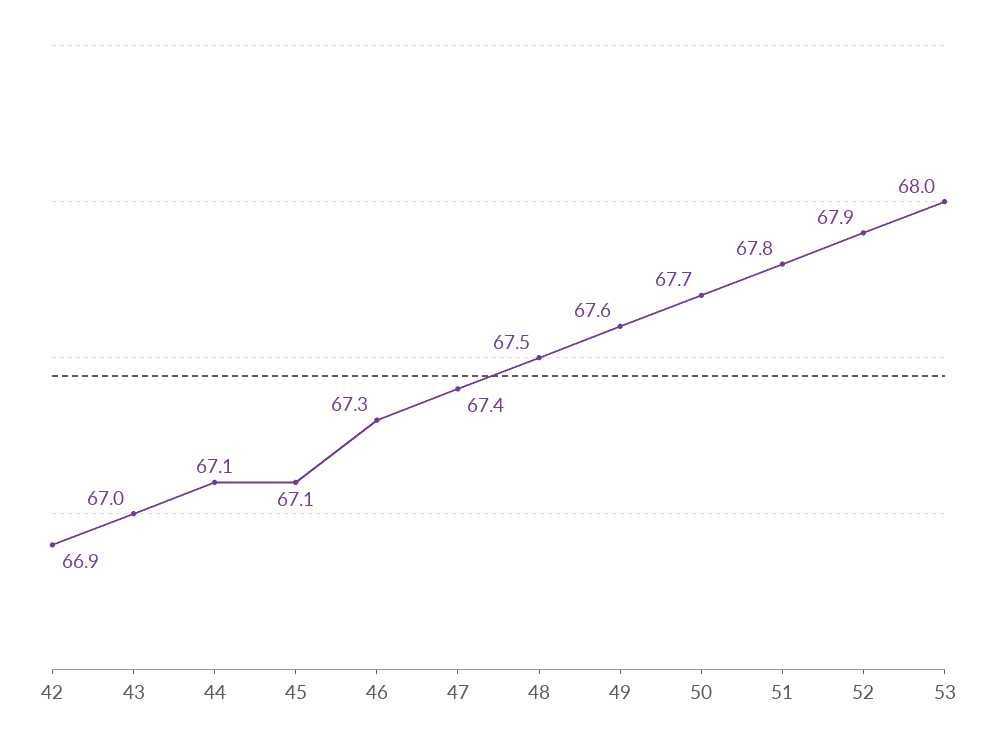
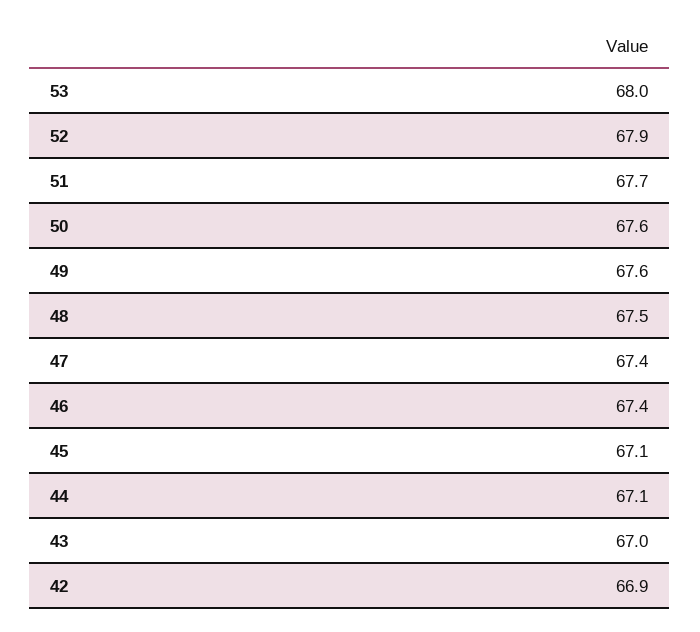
  {
    "42": 66.9,
    "43": 67,
    "44": 67.1,
    "45": 67.1,
-   "46": 67.3,
+   "46": 67.4,
    "47": 67.4,
    "48": 67.5,
    "49": 67.6,
-   "50": 67.7,
+   "50": 67.6,
-   "51": 67.8,
+   "51": 67.7,
    "52": 67.9,
    "53": 68
  }

